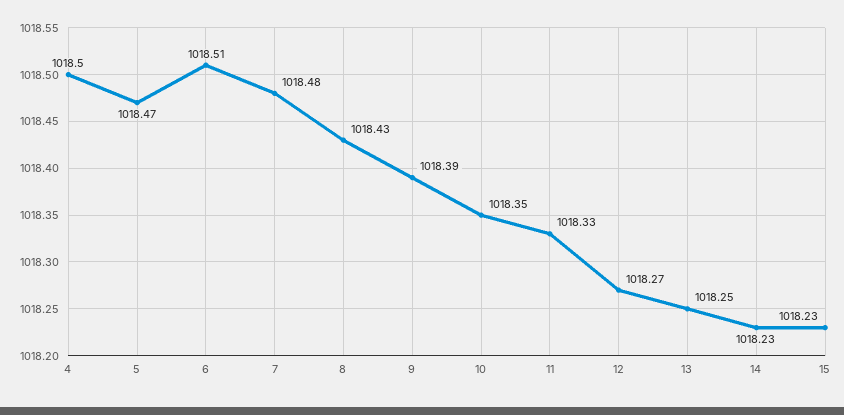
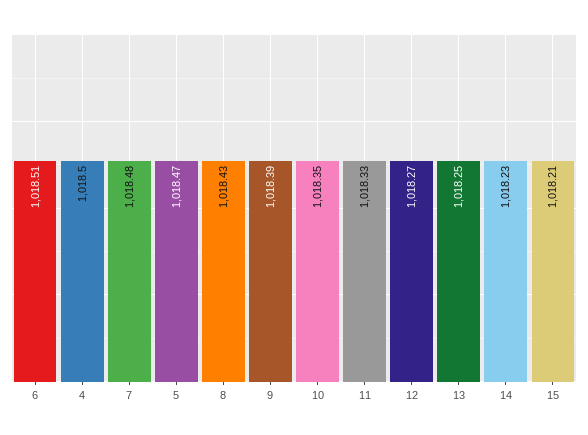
  {
    "4": 1018.5,
    "5": 1018.47,
    "6": 1018.51,
    "7": 1018.48,
    "8": 1018.43,
    "9": 1018.39,
    "10": 1018.35,
    "11": 1018.33,
    "12": 1018.27,
    "13": 1018.25,
    "14": 1018.23,
-   "15": 1018.23
+   "15": 1018.21
  }

